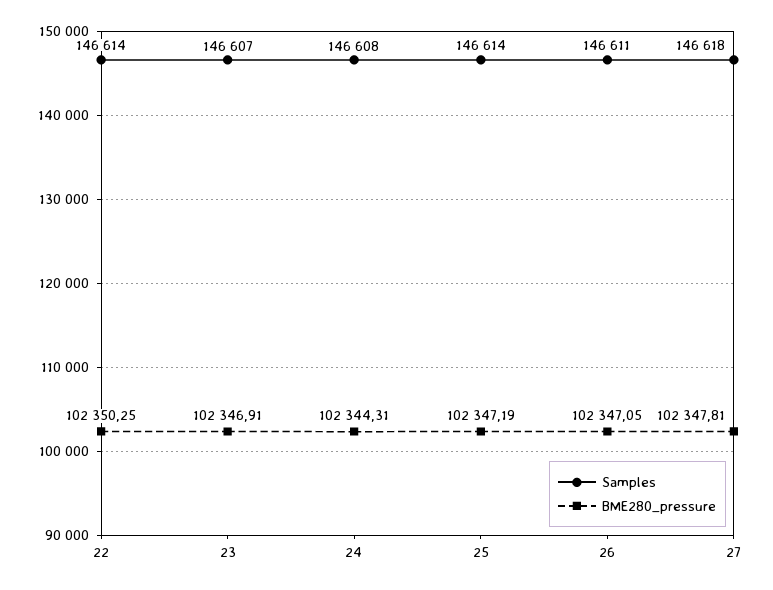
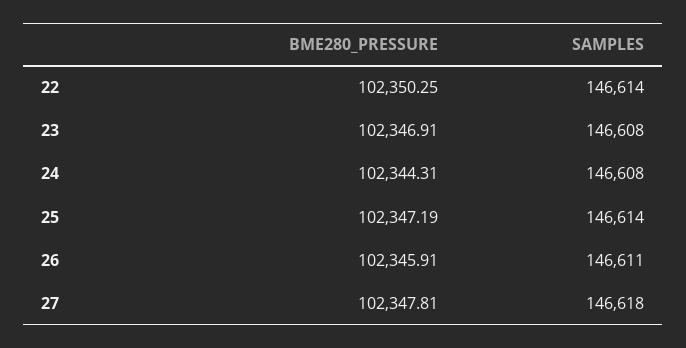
  {
    "Samples": {
      "22": 146614,
-     "23": 146607,
+     "23": 146608,
      "24": 146608,
      "25": 146614,
      "26": 146611,
      "27": 146618
    },
    "BME280_pressure": {
      "22": 102350.25,
      "23": 102346.91,
      "24": 102344.31,
      "25": 102347.19,
-     "26": 102347.05,
+     "26": 102345.91,
      "27": 102347.81
    }
  }

